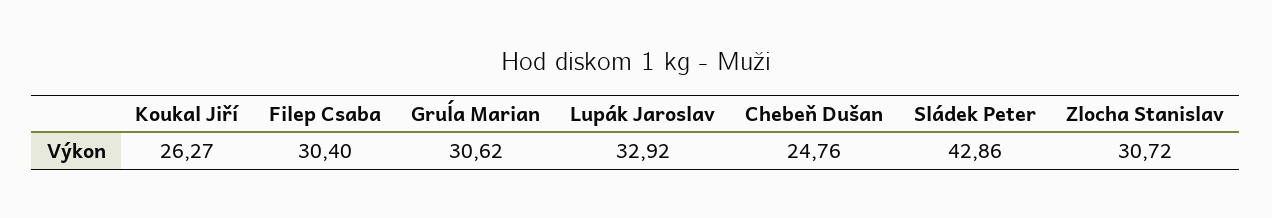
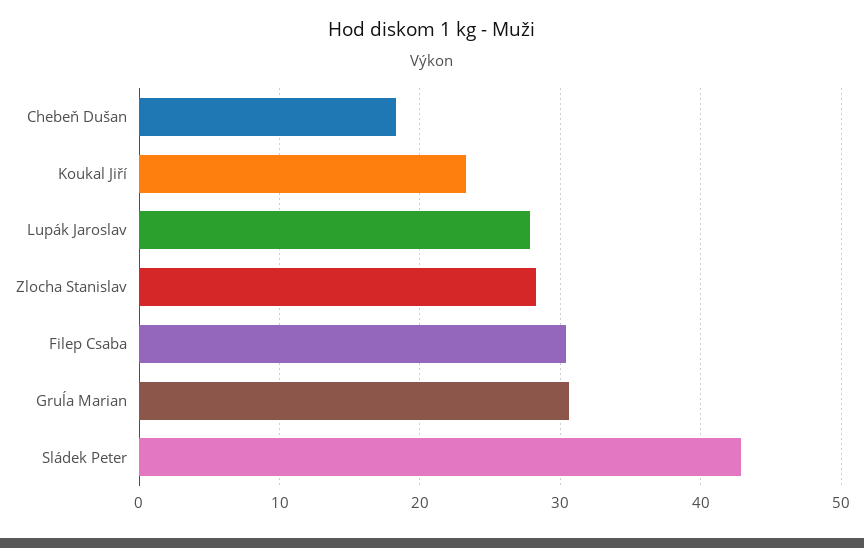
  {
-   "Koukal Jiří": 26.27,
+   "Koukal Jiří": 23,
    "Filep Csaba": 30.4,
    "Gruĺa Marian": 30.62,
-   "Lupák Jaroslav": 32.92,
+   "Lupák Jaroslav": 28,
-   "Chebeň Dušan": 24.76,
+   "Chebeň Dušan": 18,
    "Sládek Peter": 42.86,
-   "Zlocha Stanislav": 30.72
+   "Zlocha Stanislav": 28
  }

